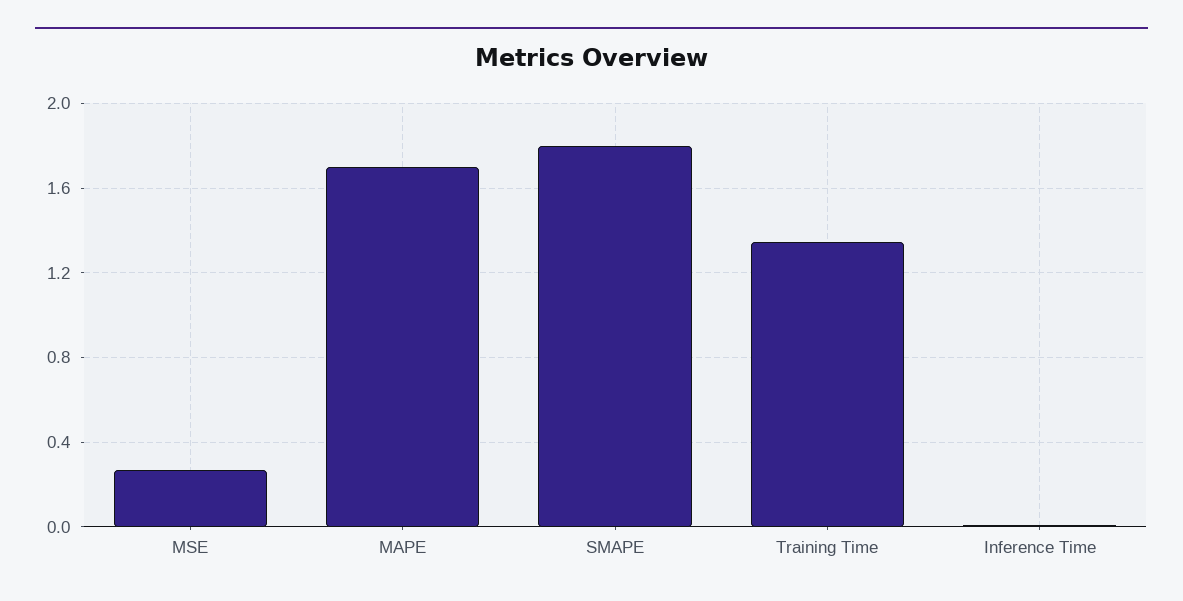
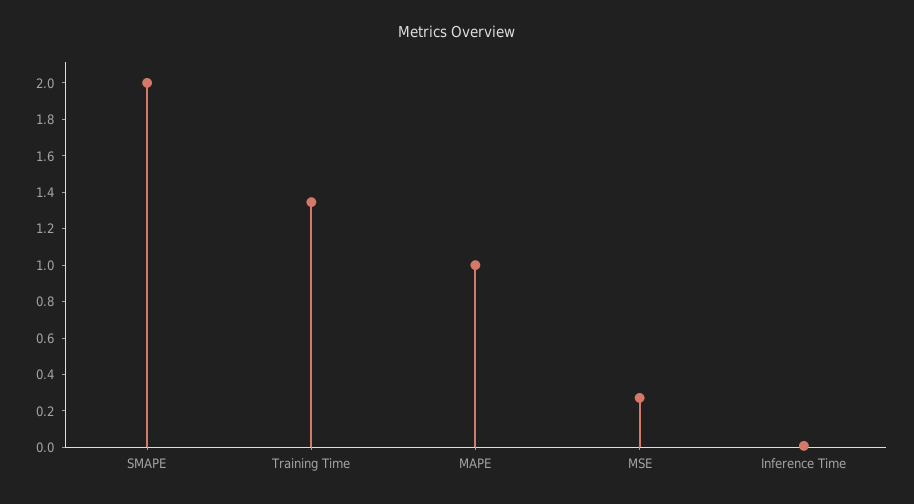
  {
    "MSE": 0.25,
-   "MAPE": 1.7,
+   "MAPE": 1,
-   "SMAPE": 1.8,
+   "SMAPE": 2,
    "Training Time": 1.35,
    "Inference Time": 0
  }

